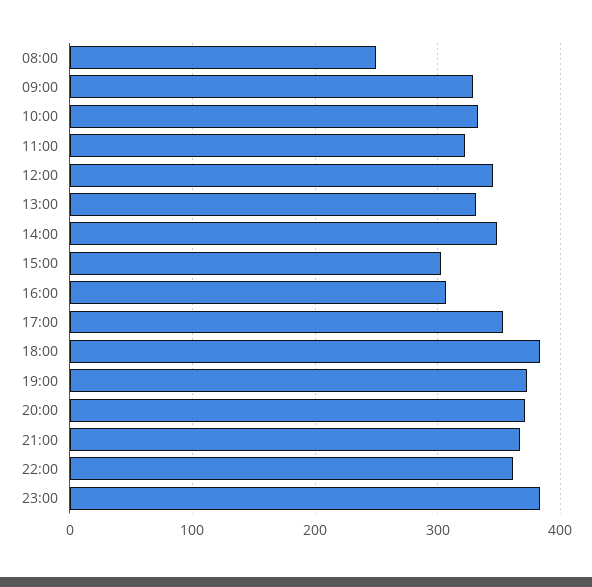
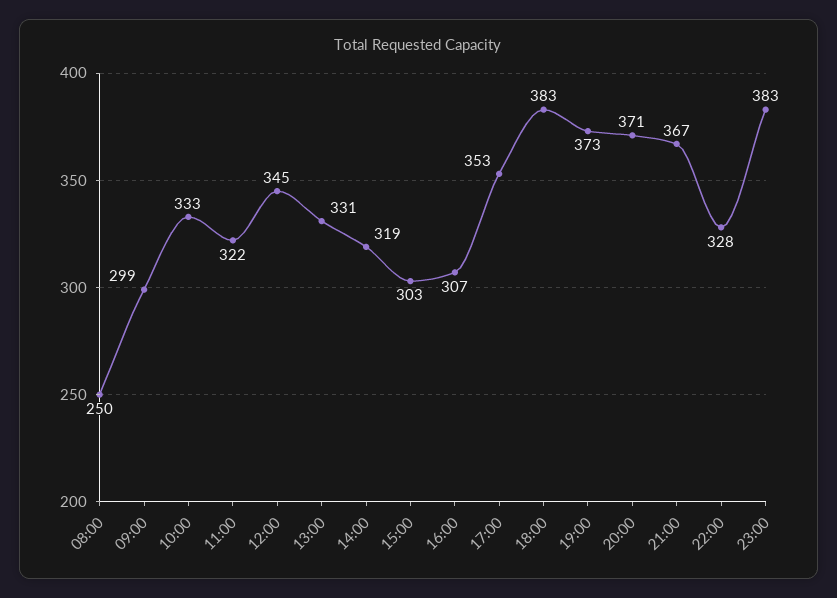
  {
    "08:00": 250,
-   "09:00": 330,
+   "09:00": 299,
    "10:00": 333,
    "11:00": 322,
    "12:00": 345,
    "13:00": 331,
-   "14:00": 350,
+   "14:00": 319,
    "15:00": 303,
    "16:00": 307,
    "17:00": 353,
    "18:00": 383,
    "19:00": 373,
    "20:00": 371,
    "21:00": 367,
-   "22:00": 360,
+   "22:00": 328,
    "23:00": 383
  }

